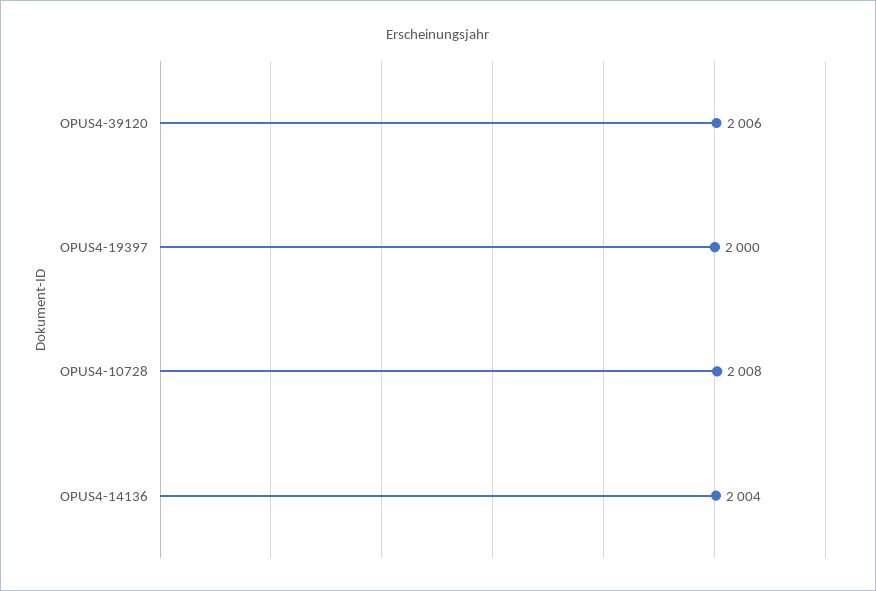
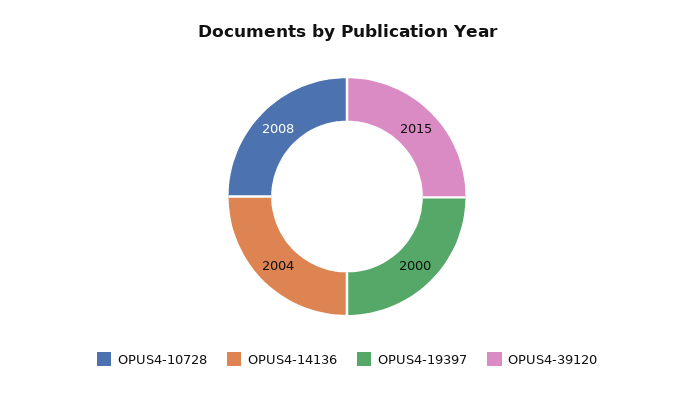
  {
-   "OPUS4-39120": 2006,
+   "OPUS4-39120": 2015,
    "OPUS4-19397": 2000,
    "OPUS4-10728": 2008,
    "OPUS4-14136": 2004
  }

